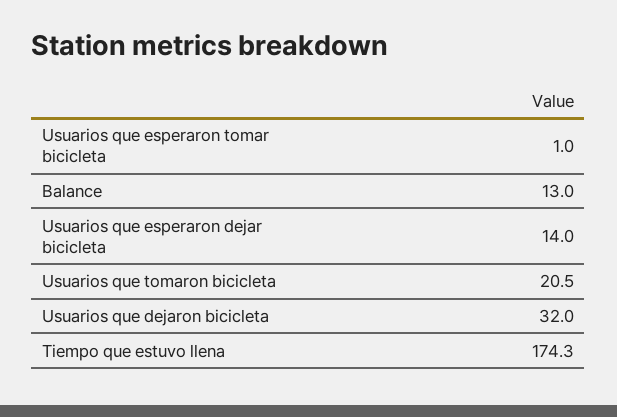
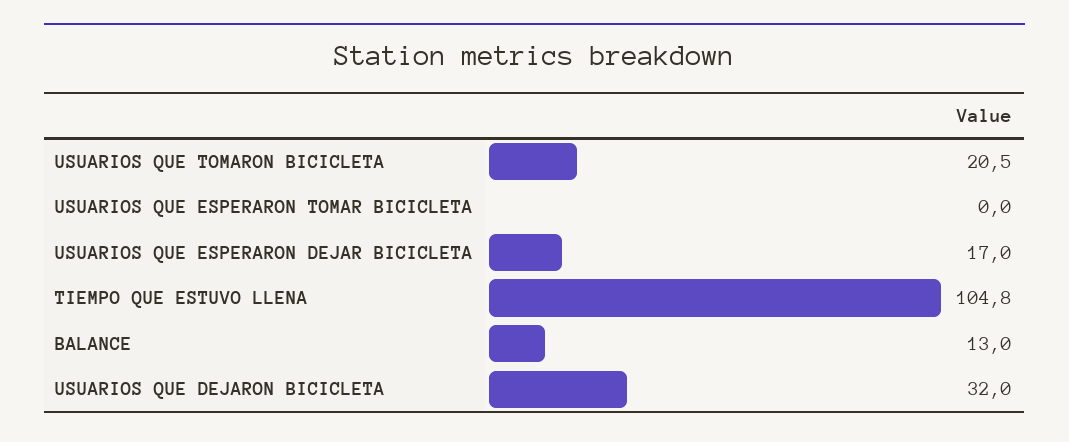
  {
-   "Usuarios que esperaron tomar bicicleta": 1,
+   "Usuarios que esperaron tomar bicicleta": 0,
    "Balance": 13,
-   "Usuarios que esperaron dejar bicicleta": 14,
+   "Usuarios que esperaron dejar bicicleta": 17,
    "Usuarios que tomaron bicicleta": 20.5,
    "Usuarios que dejaron bicicleta": 32,
-   "Tiempo que estuvo llena": 174.3
+   "Tiempo que estuvo llena": 104.8
  }

